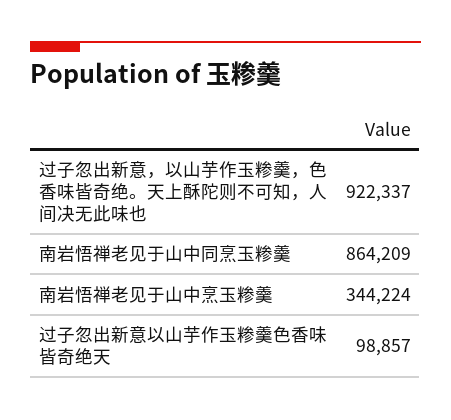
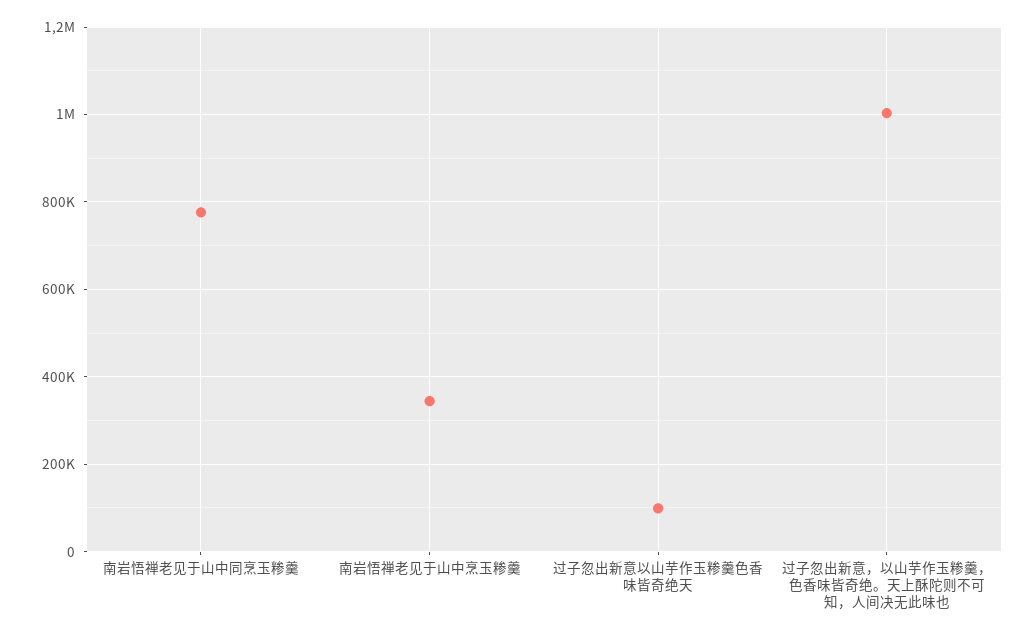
  {
-   "过子忽出新意，以山芋作玉糁羹，色香味皆奇绝。天上酥陀则不可知，人间决无此味也": 922337,
+   "过子忽出新意，以山芋作玉糁羹，色香味皆奇绝。天上酥陀则不可知，人间决无此味也": 1000000,
-   "南岩悟禅老见于山中同烹玉糁羹": 864209,
+   "南岩悟禅老见于山中同烹玉糁羹": 780000,
    "南岩悟禅老见于山中烹玉糁羹": 344224,
    "过子忽出新意以山芋作玉糁羹色香味皆奇绝天": 98857
  }

